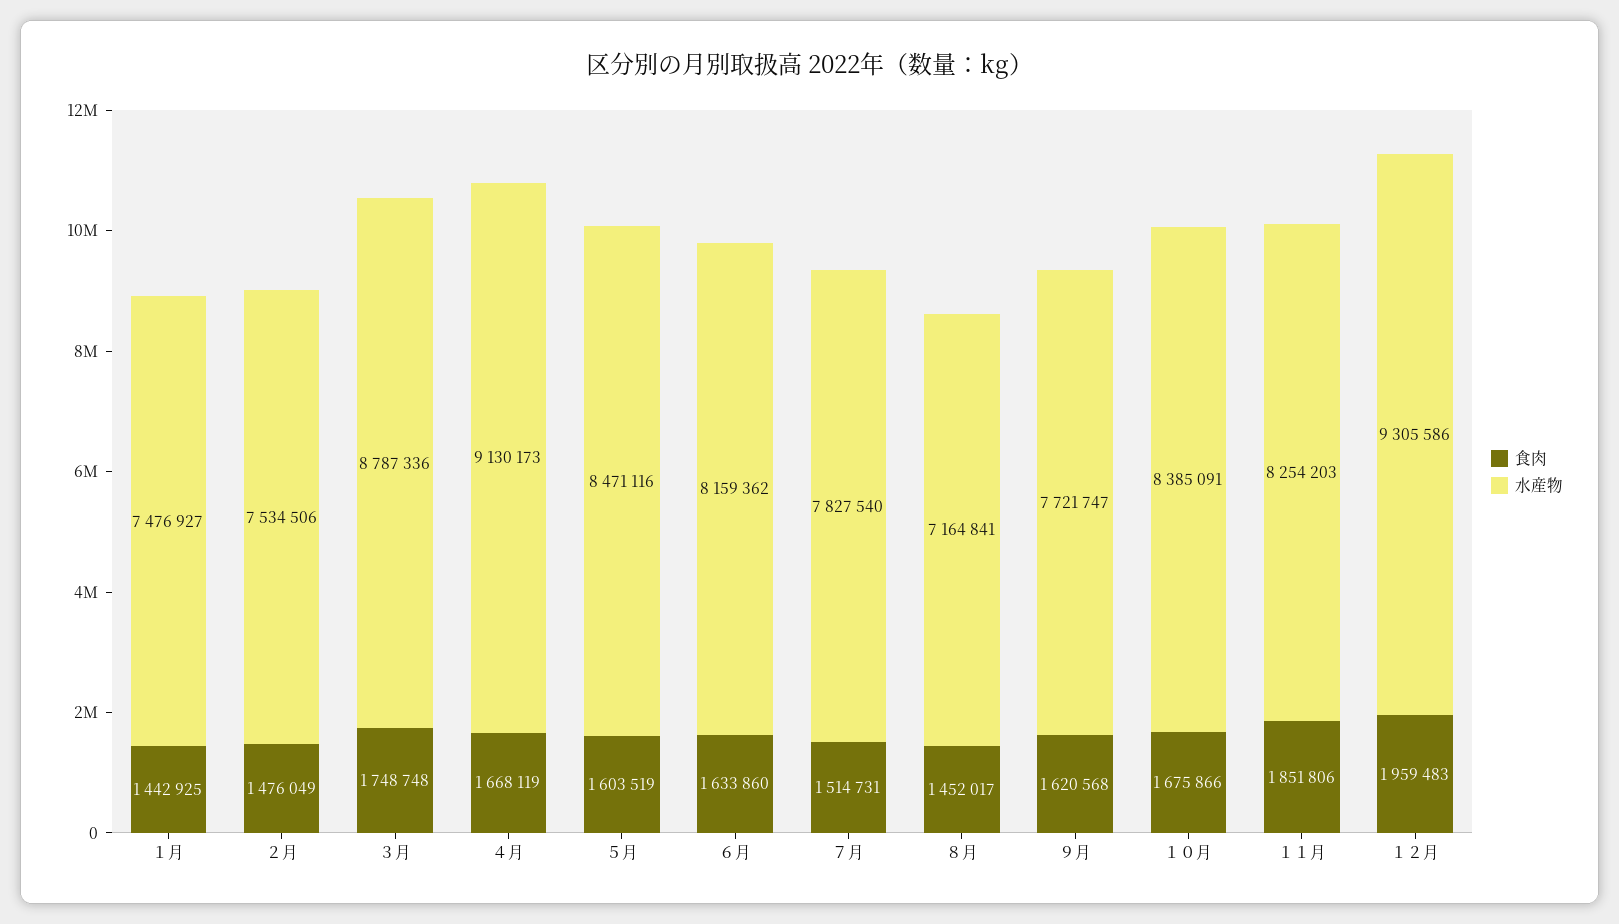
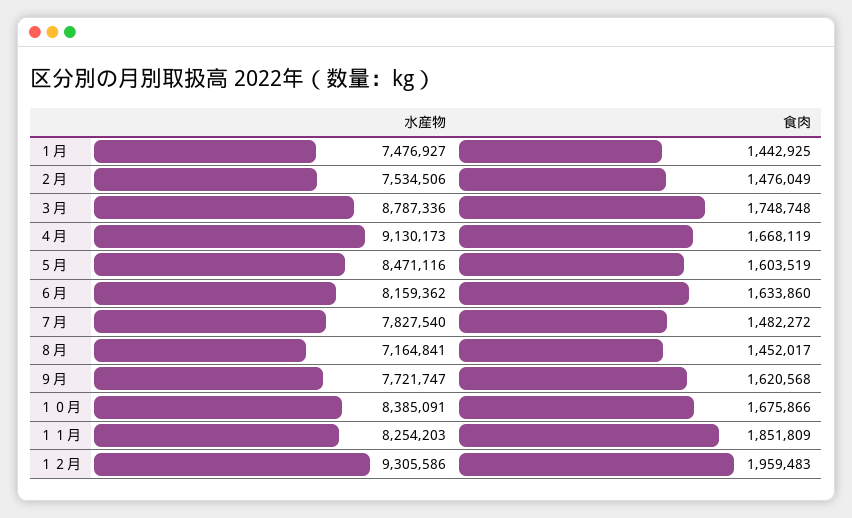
  {
    "食肉": {
      "１月": 1442925,
      "２月": 1476049,
      "３月": 1748748,
      "４月": 1668119,
      "５月": 1603519,
      "６月": 1633860,
-     "７月": 1514731,
+     "７月": 1482272,
      "８月": 1452017,
      "９月": 1620568,
      "１０月": 1675866,
-     "１１月": 1851806,
+     "１１月": 1851809,
      "１２月": 1959483
    },
    "水産物": {
      "１月": 7476927,
      "２月": 7534506,
      "３月": 8787336,
      "４月": 9130173,
      "５月": 8471116,
      "６月": 8159362,
      "７月": 7827540,
      "８月": 7164841,
      "９月": 7721747,
      "１０月": 8385091,
      "１１月": 8254203,
      "１２月": 9305586
    }
  }

